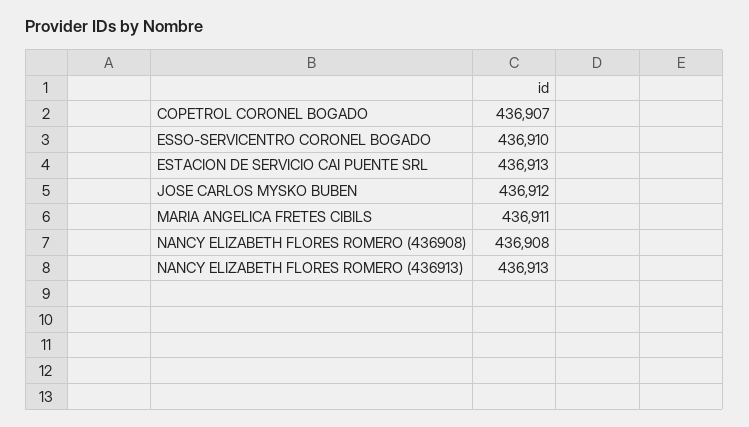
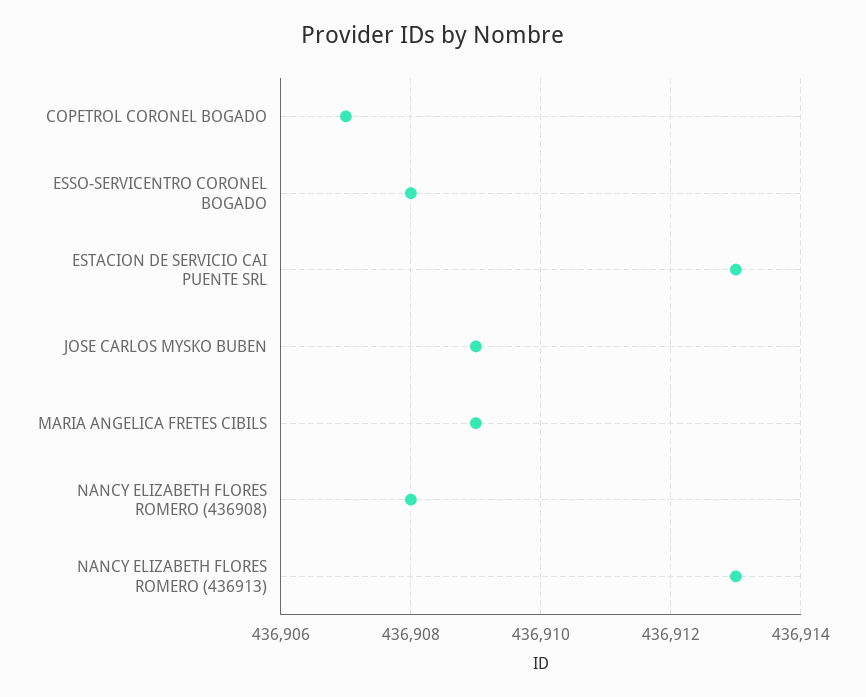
  {
    "COPETROL CORONEL BOGADO": 436907,
-   "ESSO-SERVICENTRO CORONEL BOGADO": 436910,
+   "ESSO-SERVICENTRO CORONEL BOGADO": 436908,
    "ESTACION DE SERVICIO CAI PUENTE SRL": 436913,
-   "JOSE CARLOS MYSKO BUBEN": 436912,
+   "JOSE CARLOS MYSKO BUBEN": 436909,
-   "MARIA ANGELICA FRETES CIBILS": 436911,
+   "MARIA ANGELICA FRETES CIBILS": 436909,
    "NANCY ELIZABETH FLORES ROMERO (436908)": 436908,
    "NANCY ELIZABETH FLORES ROMERO (436913)": 436913
  }

